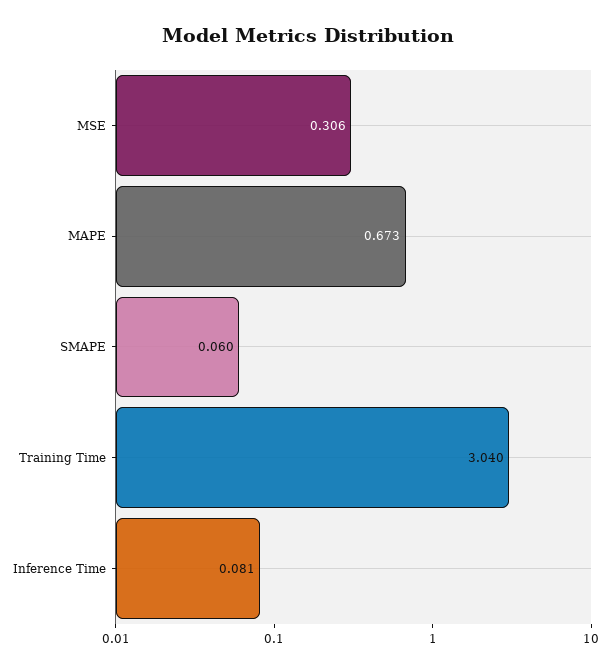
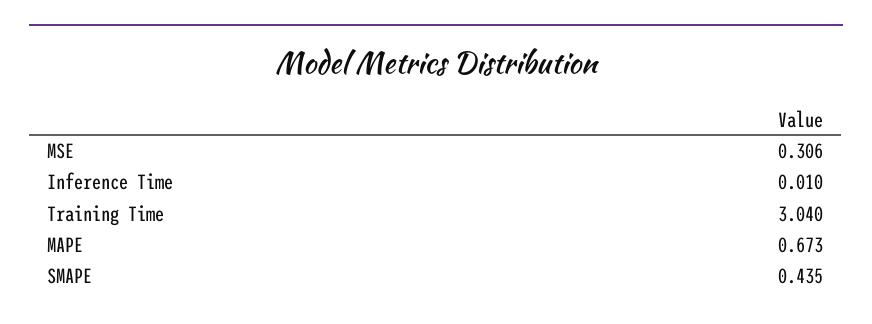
  {
    "MSE": 0.306,
    "MAPE": 0.673,
-   "SMAPE": 0.06,
+   "SMAPE": 0.435,
    "Training Time": 3.04,
-   "Inference Time": 0.081
+   "Inference Time": 0.01
  }

